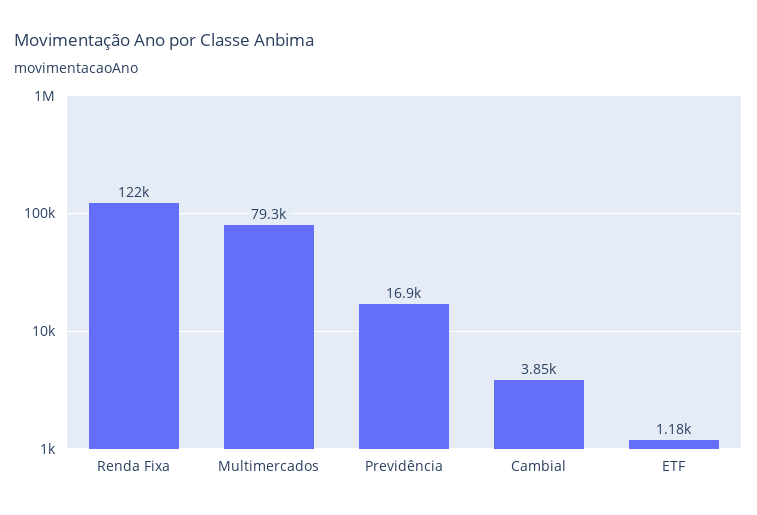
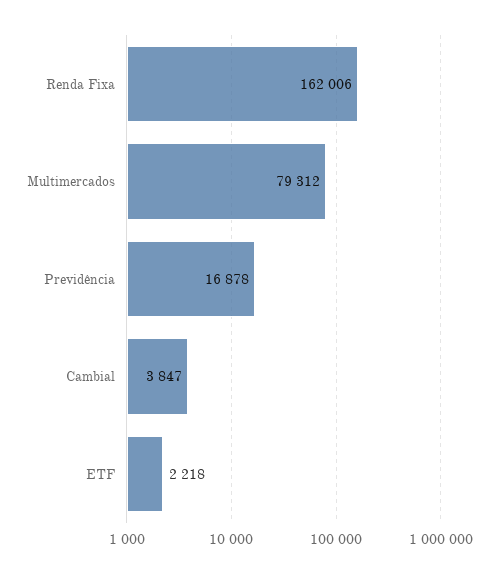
  {
-   "Renda Fixa": 122000,
+   "Renda Fixa": 162006,
    "Multimercados": 79312,
    "Previdência": 16878,
    "Cambial": 3847,
-   "ETF": 1180
+   "ETF": 2218
  }

